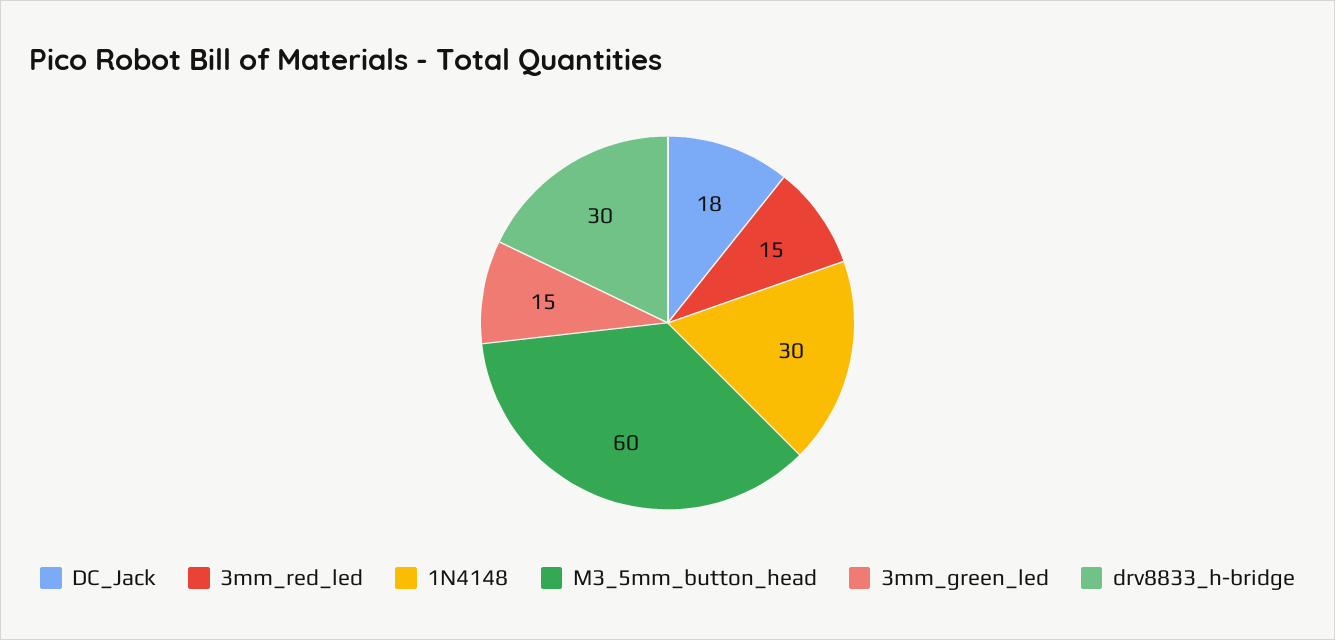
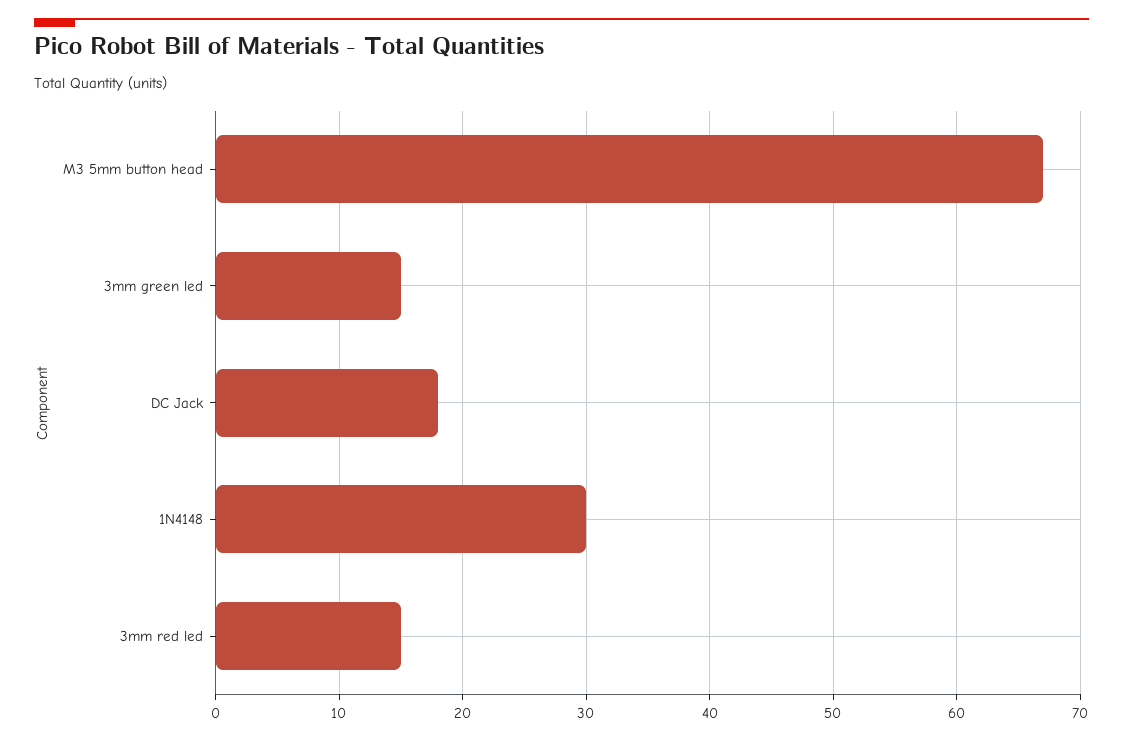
  {
    "DC_Jack": 18,
    "3mm_red_led": 15,
    "1N4148": 30,
-   "M3_5mm_button_head": 60,
+   "M3_5mm_button_head": 67,
-   "3mm_green_led": 15,
+   "3mm_green_led": 15
-   "drv8833_h-bridge": 30
  }

